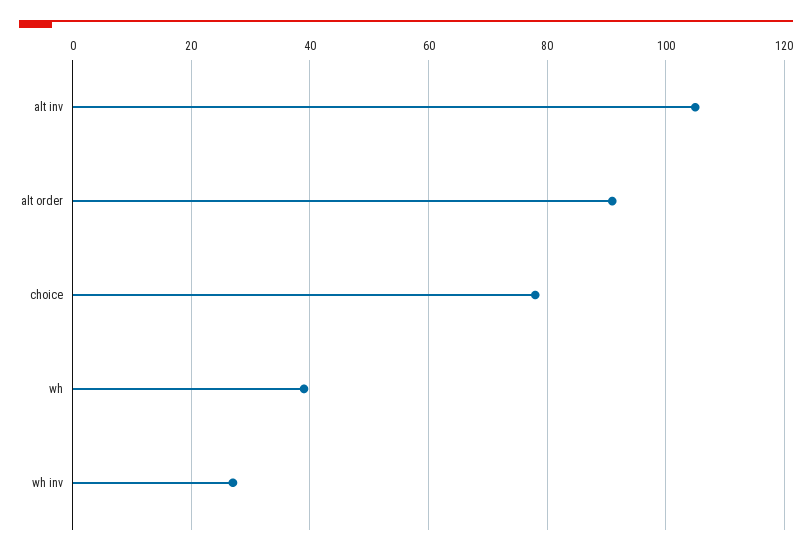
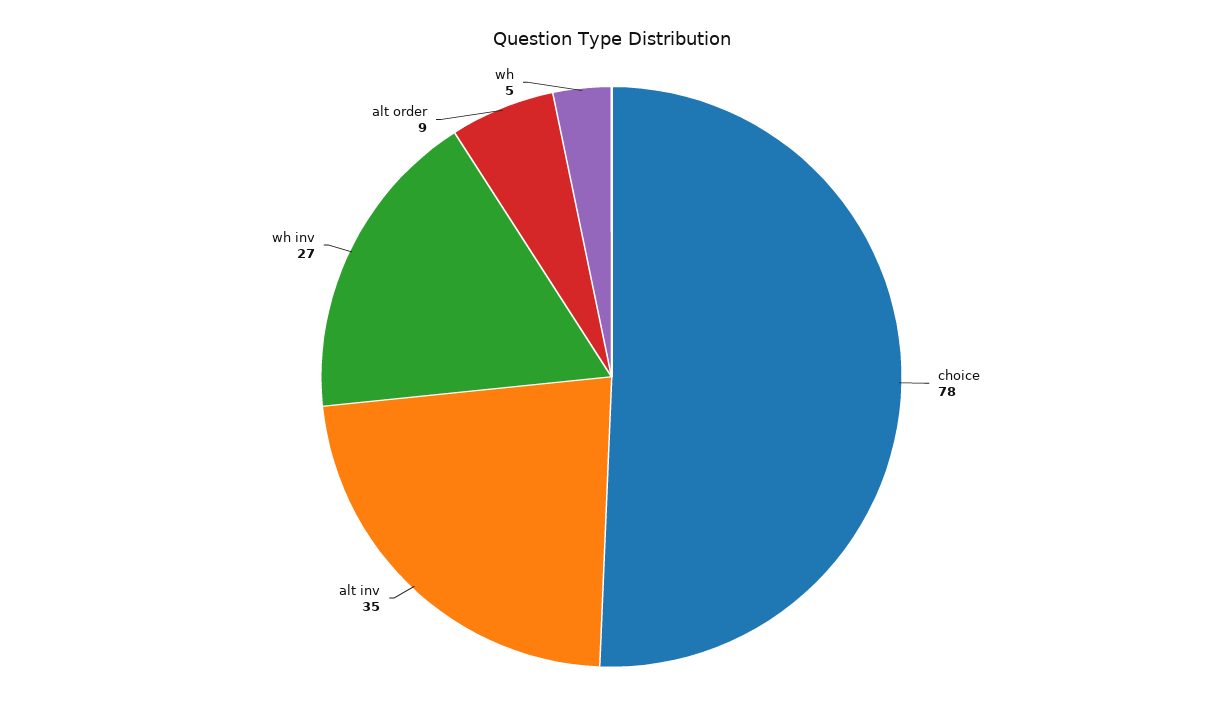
  {
-   "alt inv": 105,
+   "alt inv": 35,
-   "alt order": 90,
+   "alt order": 9,
    "choice": 78,
-   "wh": 40,
+   "wh": 5,
    "wh inv": 27
  }

